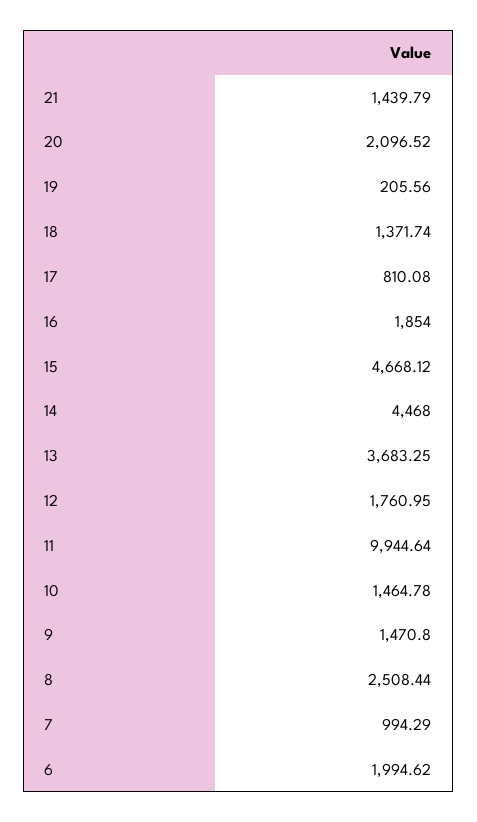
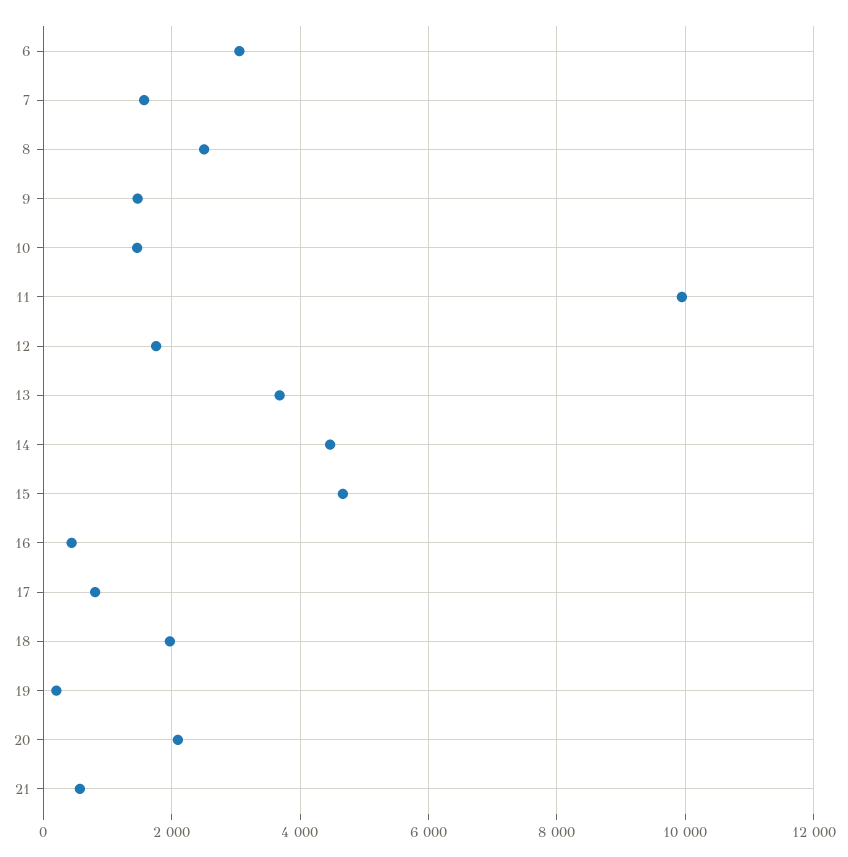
  {
-   "21": 1439.79,
+   "21": 600,
    "20": 2096.52,
    "19": 205.56,
-   "18": 1371.74,
+   "18": 2000,
    "17": 810.08,
-   "16": 1854,
+   "16": 400,
    "15": 4668.12,
    "14": 4468,
    "13": 3683.25,
    "12": 1760.95,
    "11": 9944.64,
    "10": 1464.78,
    "9": 1470.8,
    "8": 2508.44,
-   "7": 994.29,
+   "7": 1600,
-   "6": 1994.62
+   "6": 3000
  }

